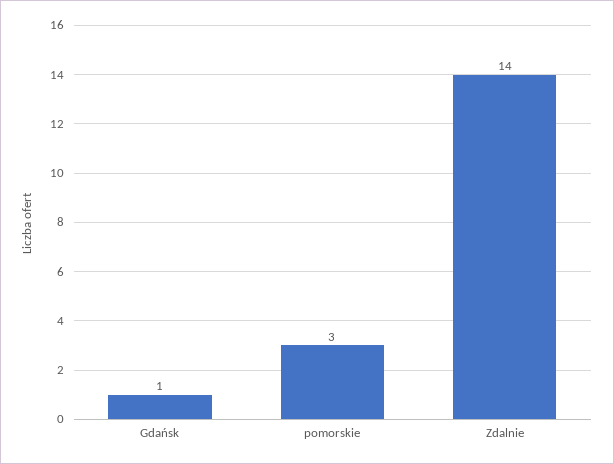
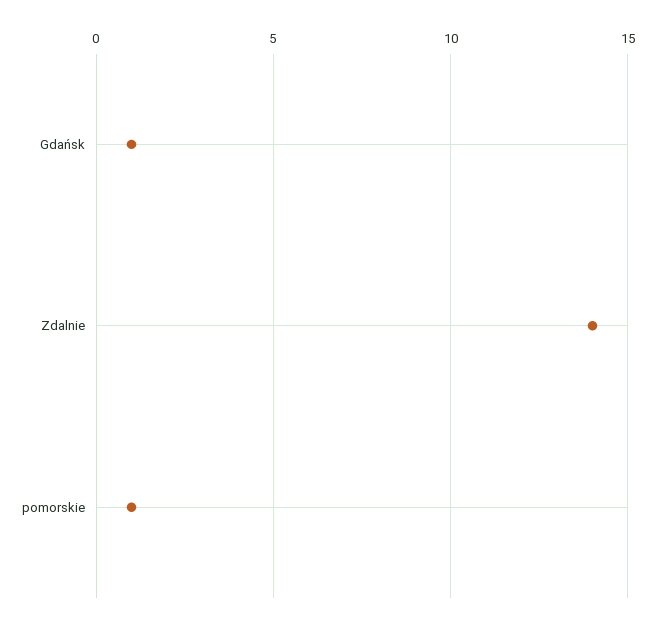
  {
    "Gdańsk": 1,
-   "pomorskie": 3,
+   "pomorskie": 1,
    "Zdalnie": 14
  }

